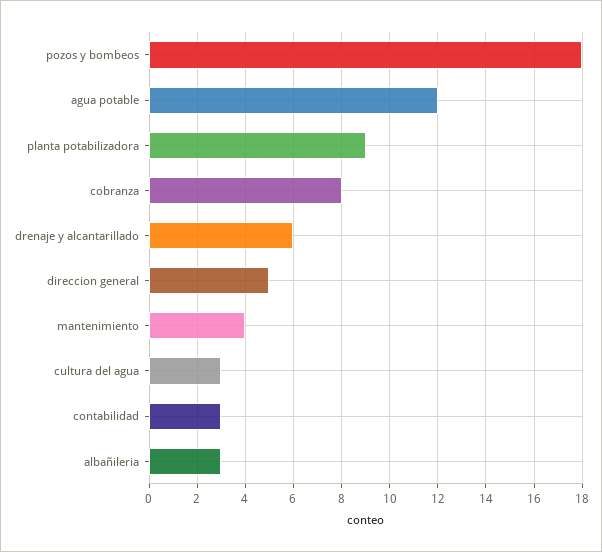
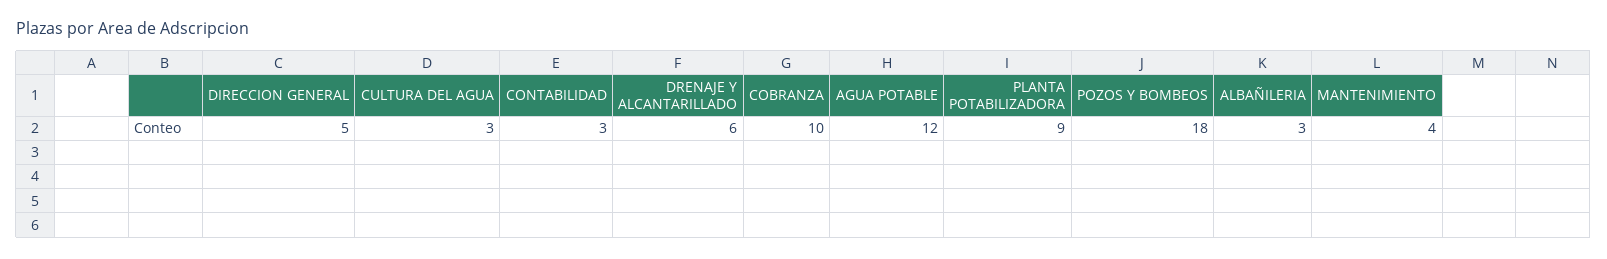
  {
    "pozos y bombeos": 18,
    "agua potable": 12,
    "planta potabilizadora": 9,
-   "cobranza": 8,
+   "cobranza": 10,
    "drenaje y alcantarillado": 6,
    "direccion general": 5,
    "mantenimiento": 4,
    "cultura del agua": 3,
    "contabilidad": 3,
    "albañileria": 3
  }

